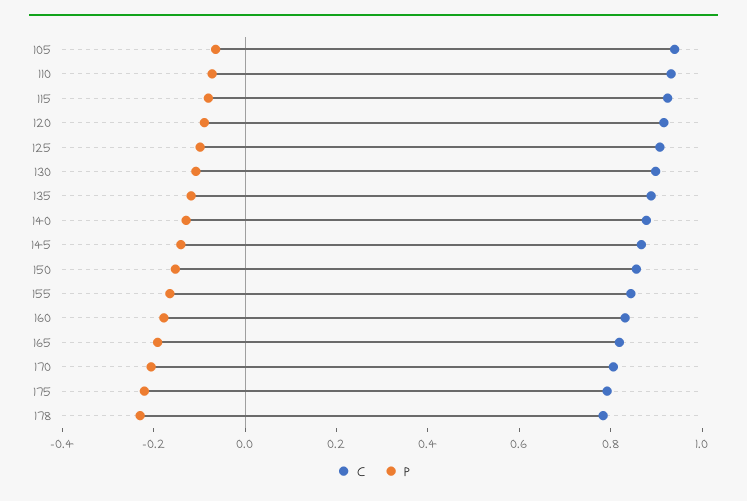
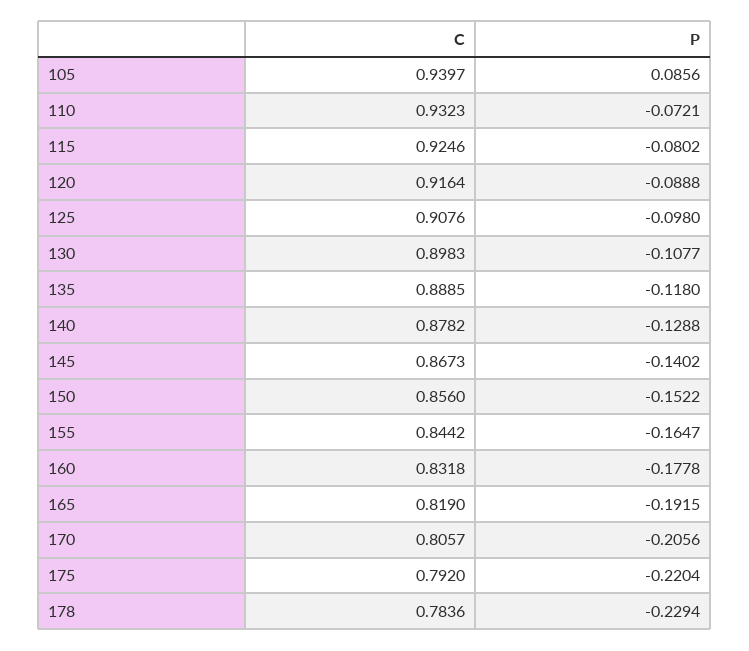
  {
    "C": {
      "105": 0.9397,
      "110": 0.9323,
      "115": 0.9246,
      "120": 0.9164,
      "125": 0.9076,
      "130": 0.8983,
      "135": 0.8885,
      "140": 0.8782,
      "145": 0.8673,
      "150": 0.856,
      "155": 0.8442,
      "160": 0.8318,
      "165": 0.819,
      "170": 0.8057,
      "175": 0.792,
      "178": 0.7836
    },
    "P": {
-     "105": -0.05,
+     "105": 0.0856,
      "110": -0.0721,
      "115": -0.0802,
      "120": -0.0888,
      "125": -0.098,
      "130": -0.1077,
      "135": -0.118,
      "140": -0.1288,
      "145": -0.1402,
      "150": -0.1522,
      "155": -0.1647,
      "160": -0.1778,
      "165": -0.1915,
      "170": -0.2056,
      "175": -0.2204,
      "178": -0.2294
    }
  }

